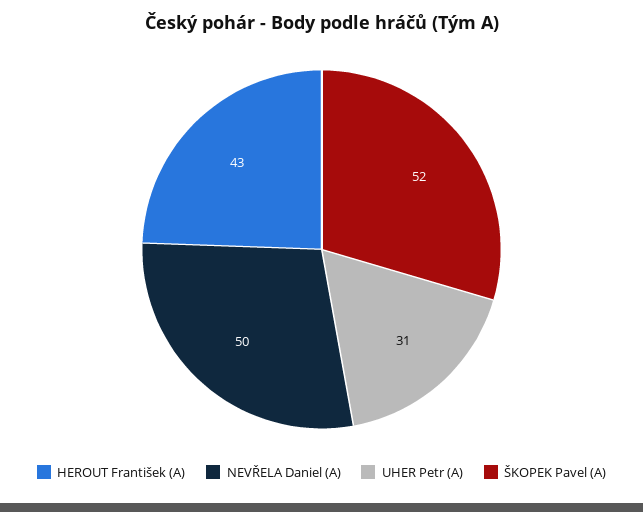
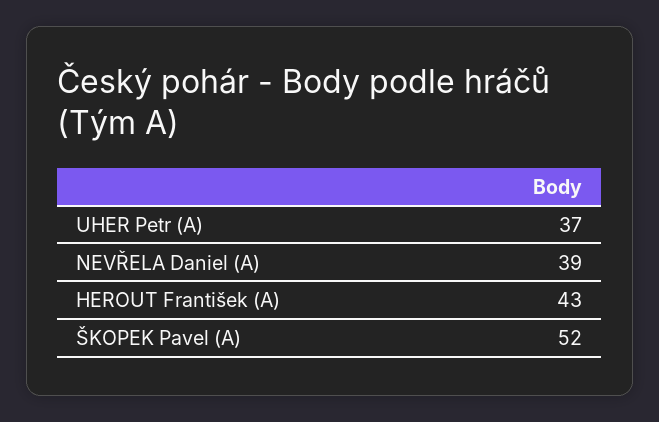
  {
    "HEROUT František (A)": 43,
-   "NEVŘELA Daniel (A)": 50,
+   "NEVŘELA Daniel (A)": 39,
-   "UHER Petr (A)": 31,
+   "UHER Petr (A)": 37,
    "ŠKOPEK Pavel (A)": 52
  }

